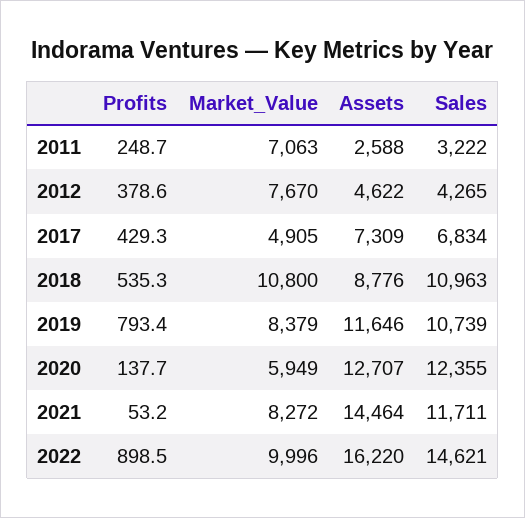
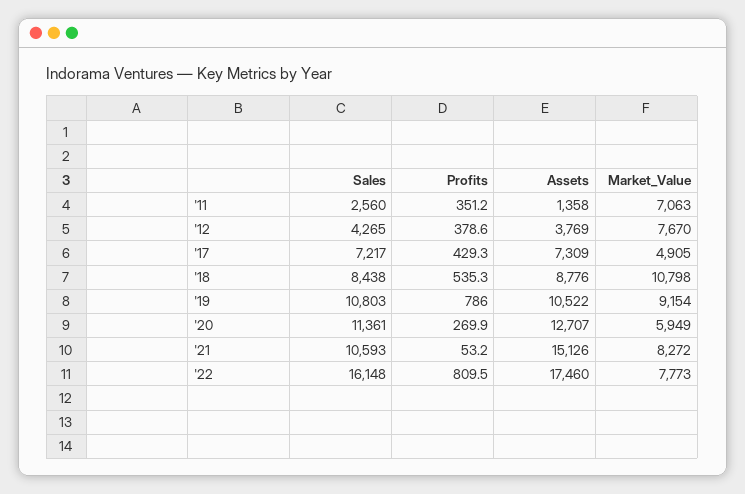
  {
    "Profits": {
-     "2011": 248.7,
+     "2011": 351.2,
      "2012": 378.6,
      "2017": 429.3,
      "2018": 535.3,
-     "2019": 793.4,
+     "2019": 786,
-     "2020": 137.7,
+     "2020": 269.9,
      "2021": 53.2,
-     "2022": 898.5
+     "2022": 809.5
    },
    "Market_Value": {
      "2011": 7063,
      "2012": 7670,
      "2017": 4905,
-     "2018": 10800,
+     "2018": 10798,
-     "2019": 8379,
+     "2019": 9154,
      "2020": 5949,
      "2021": 8272,
-     "2022": 9996
+     "2022": 7773
    },
    "Assets": {
-     "2011": 2588,
+     "2011": 1358,
-     "2012": 4622,
+     "2012": 3769,
      "2017": 7309,
      "2018": 8776,
-     "2019": 11646,
+     "2019": 10522,
      "2020": 12707,
-     "2021": 14464,
+     "2021": 15126,
-     "2022": 16220
+     "2022": 17460
    },
    "Sales": {
-     "2011": 3222,
+     "2011": 2560,
      "2012": 4265,
-     "2017": 6834,
+     "2017": 7217,
-     "2018": 10963,
+     "2018": 8438,
-     "2019": 10739,
+     "2019": 10803,
-     "2020": 12355,
+     "2020": 11361,
-     "2021": 11711,
+     "2021": 10593,
-     "2022": 14621
+     "2022": 16148
    }
  }

